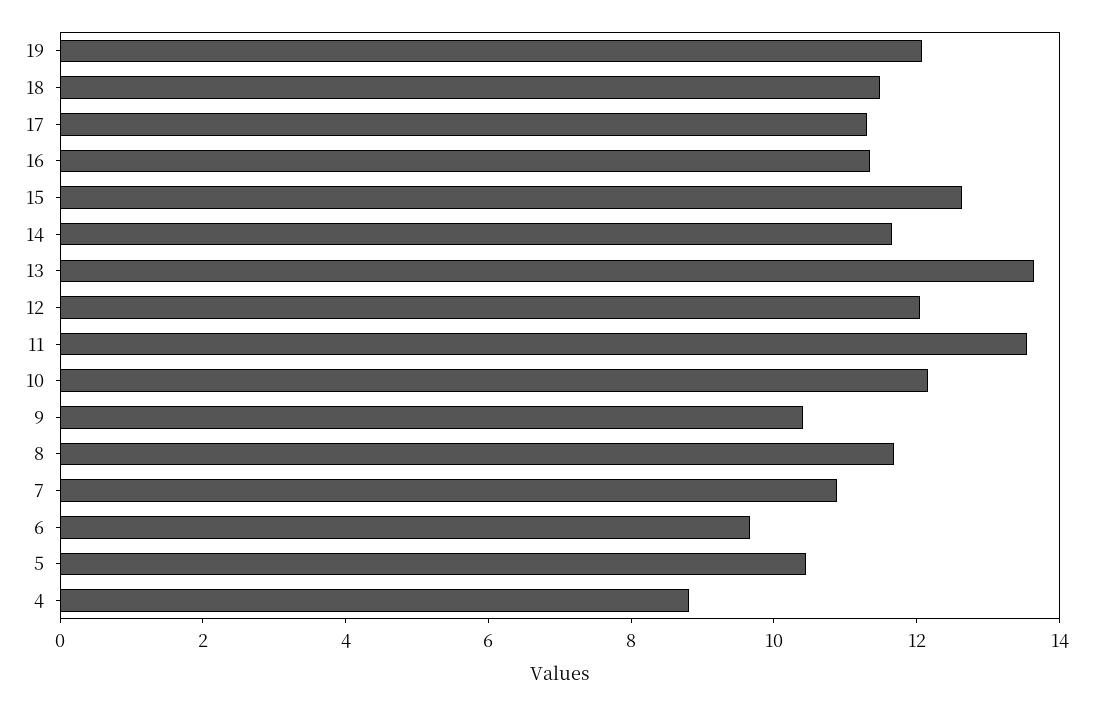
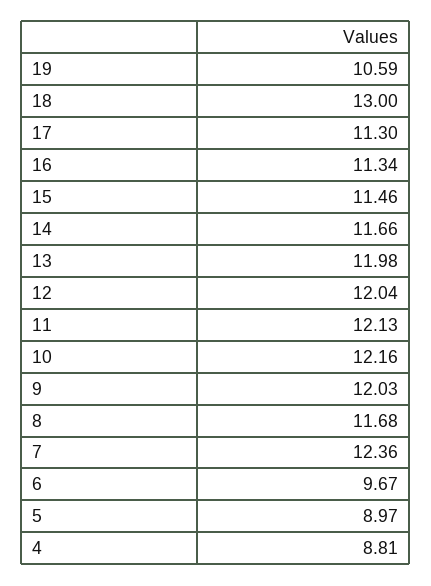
  {
-   "19": 12,
+   "19": 10.59,
-   "18": 11.5,
+   "18": 13,
    "17": 11.3,
    "16": 11.34,
-   "15": 12.5,
+   "15": 11.46,
    "14": 11.66,
-   "13": 13.5,
+   "13": 11.98,
    "12": 12.04,
-   "11": 13.5,
+   "11": 12.13,
    "10": 12.16,
-   "9": 10.5,
+   "9": 12.03,
    "8": 11.68,
-   "7": 11,
+   "7": 12.36,
    "6": 9.67,
-   "5": 10.5,
+   "5": 8.97,
    "4": 8.81
  }

